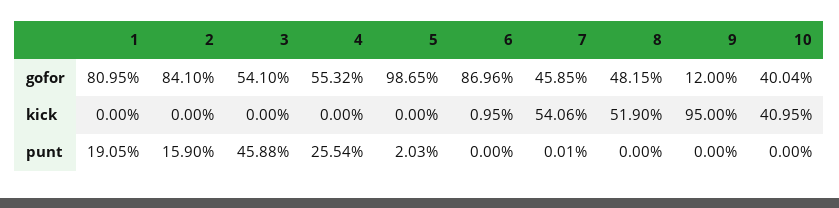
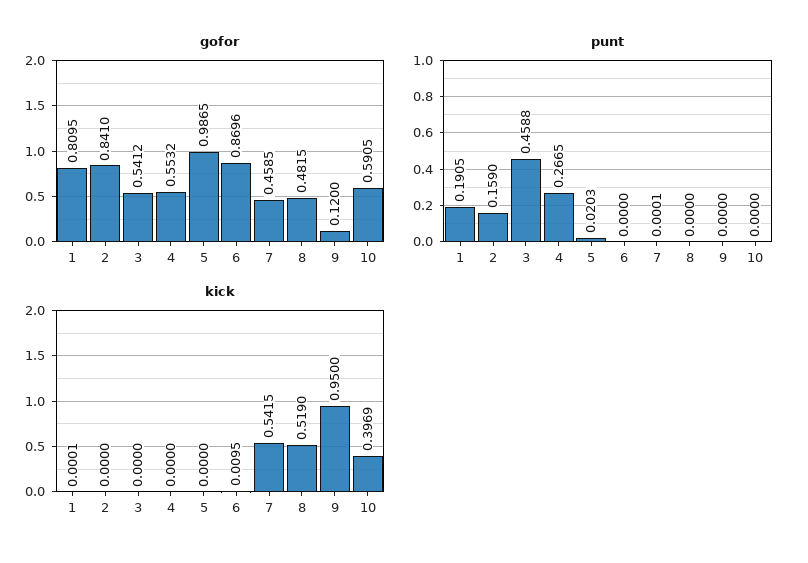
  {
    "gofor": {
      "1": 0.8095,
      "2": 0.841,
-     "3": 0.541,
+     "3": 0.5412,
      "4": 0.5532,
      "5": 0.9865,
      "6": 0.8696,
      "7": 0.4585,
      "8": 0.4815,
      "9": 0.12,
-     "10": 0.4004
+     "10": 0.5905
    },
    "kick": {
-     "1": 0,
+     "1": 0.0001,
      "2": 0,
      "3": 0,
      "4": 0,
      "5": 0,
      "6": 0.0095,
-     "7": 0.5406,
+     "7": 0.5415,
      "8": 0.519,
      "9": 0.95,
-     "10": 0.4095
+     "10": 0.3969
    },
    "punt": {
      "1": 0.1905,
      "2": 0.159,
      "3": 0.4588,
-     "4": 0.2554,
+     "4": 0.2665,
      "5": 0.0203,
      "6": 0,
      "7": 0.0001,
      "8": 0,
      "9": 0,
      "10": 0
    }
  }

